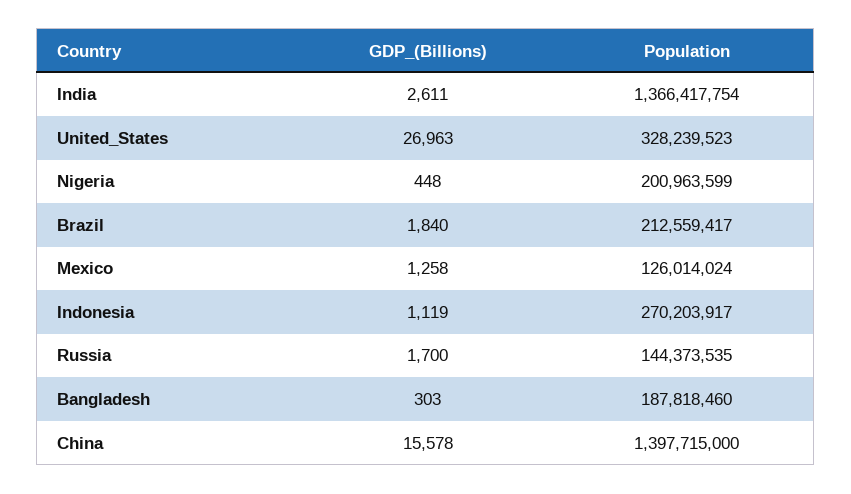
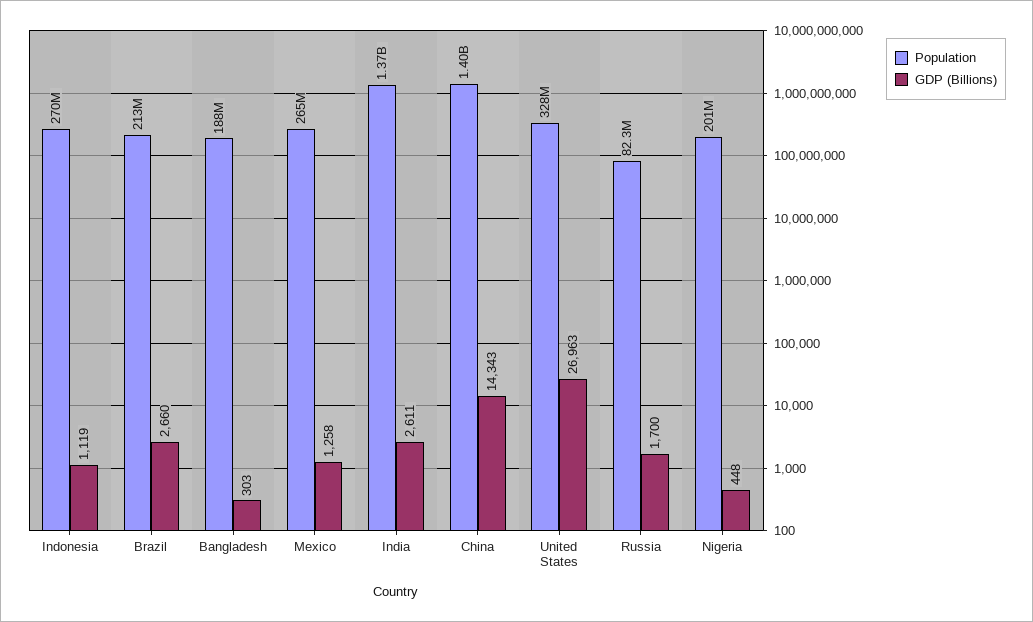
  {
    "GDP_(Billions)": {
      "India": 2611,
      "United_States": 26963,
      "Nigeria": 448,
-     "Brazil": 1840,
+     "Brazil": 2660,
      "Mexico": 1258,
      "Indonesia": 1119,
      "Russia": 1700,
      "Bangladesh": 303,
-     "China": 15578
+     "China": 14343
    },
    "Population": {
      "India": 1366417754,
      "United_States": 328239523,
      "Nigeria": 200963599,
      "Brazil": 212559417,
-     "Mexico": 126014024,
+     "Mexico": 265000000,
      "Indonesia": 270203917,
-     "Russia": 144373535,
+     "Russia": 82300000,
      "Bangladesh": 187818460,
      "China": 1397715000
    }
  }

